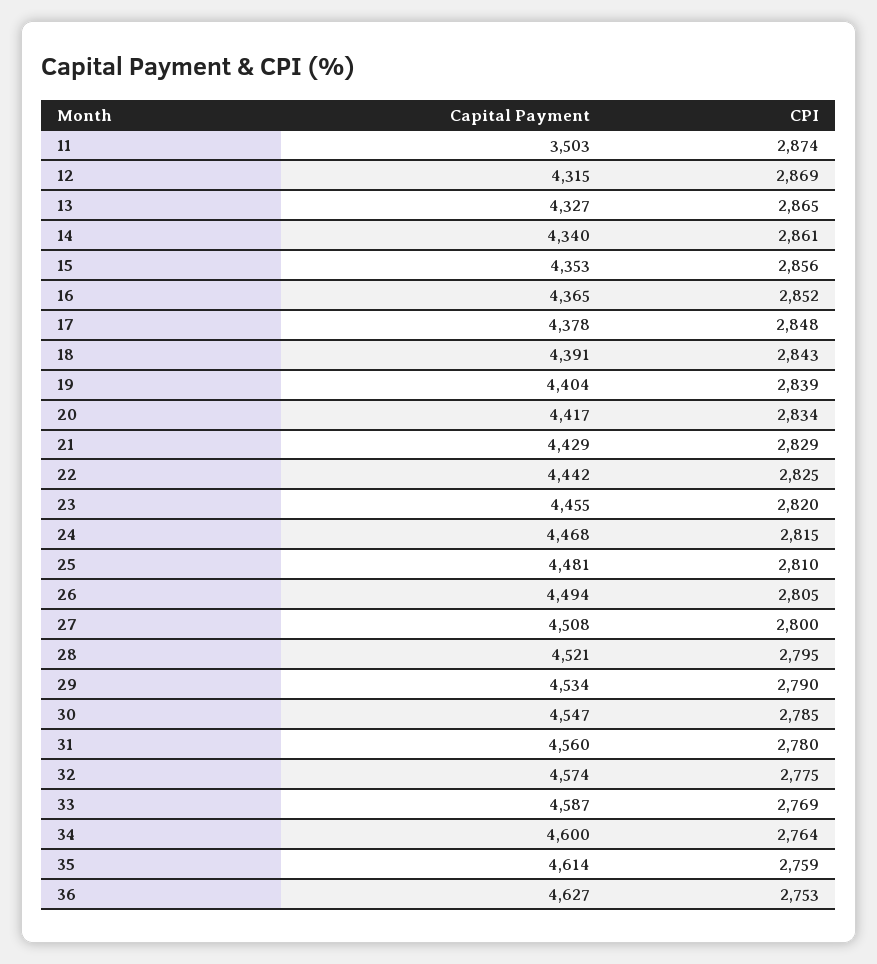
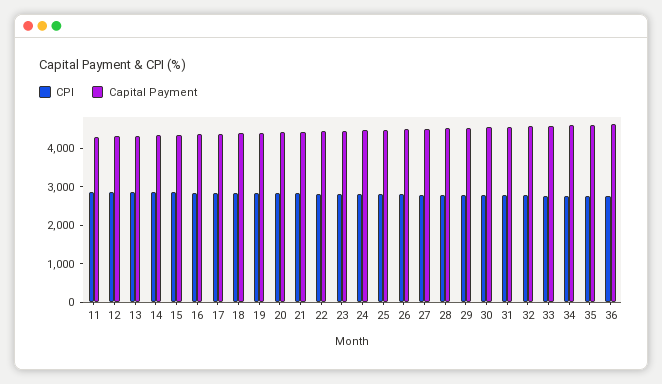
  {
    "Capital Payment": {
-     "11": 3503,
+     "11": 4250,
      "12": 4315,
      "13": 4327,
      "14": 4340,
      "15": 4353,
      "16": 4365,
      "17": 4378,
      "18": 4391,
      "19": 4404,
      "20": 4417,
      "21": 4429,
      "22": 4442,
      "23": 4455,
      "24": 4468,
      "25": 4481,
      "26": 4494,
      "27": 4508,
      "28": 4521,
      "29": 4534,
      "30": 4547,
      "31": 4560,
      "32": 4574,
      "33": 4587,
      "34": 4600,
      "35": 4614,
      "36": 4627
    },
    "CPI": {
      "11": 2874,
      "12": 2869,
      "13": 2865,
      "14": 2861,
      "15": 2856,
      "16": 2852,
      "17": 2848,
      "18": 2843,
      "19": 2839,
      "20": 2834,
      "21": 2829,
      "22": 2825,
      "23": 2820,
      "24": 2815,
      "25": 2810,
      "26": 2805,
      "27": 2800,
      "28": 2795,
      "29": 2790,
      "30": 2785,
      "31": 2780,
      "32": 2775,
      "33": 2769,
      "34": 2764,
      "35": 2759,
      "36": 2753
    }
  }

